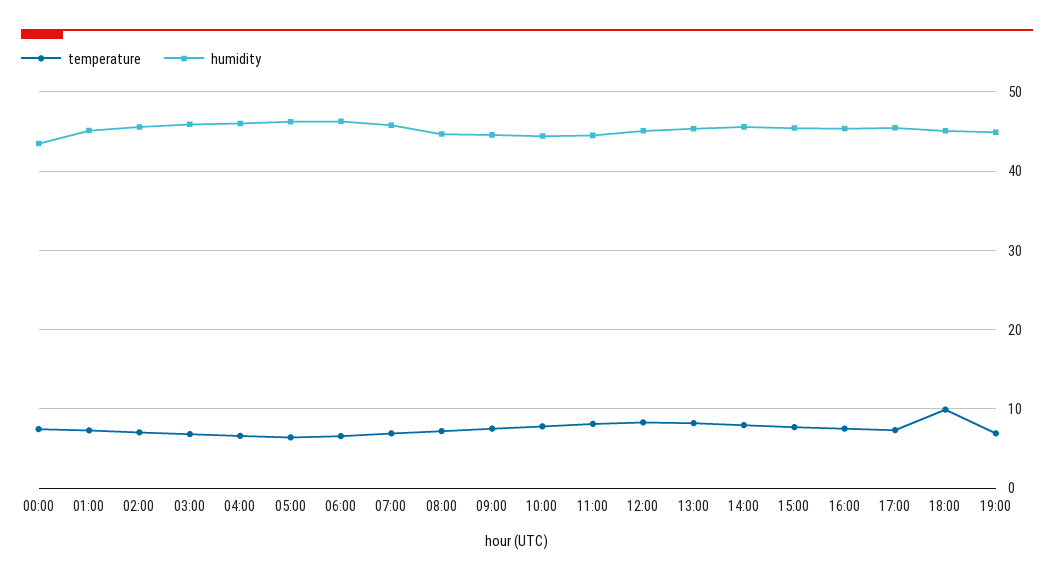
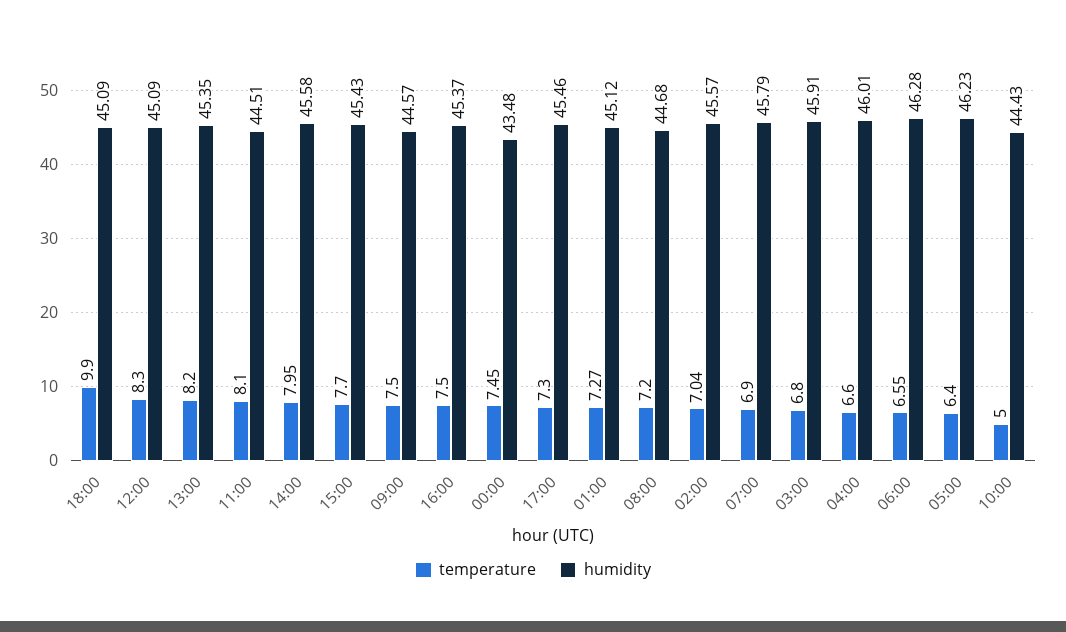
  {
    "temperature": {
      "00:00": 7.45,
      "01:00": 7.27,
      "02:00": 7.04,
      "03:00": 6.8,
      "04:00": 6.6,
      "05:00": 6.4,
      "06:00": 6.55,
      "07:00": 6.9,
      "08:00": 7.2,
      "09:00": 7.5,
-     "10:00": 8,
+     "10:00": 5,
      "11:00": 8.1,
      "12:00": 8.3,
      "13:00": 8.2,
      "14:00": 7.95,
      "15:00": 7.7,
      "16:00": 7.5,
      "17:00": 7.3,
-     "18:00": 9.9,
+     "18:00": 9.9
-     "19:00": 7
    },
    "humidity": {
      "00:00": 43.48,
      "01:00": 45.12,
      "02:00": 45.57,
      "03:00": 45.91,
      "04:00": 46.01,
      "05:00": 46.23,
      "06:00": 46.28,
      "07:00": 45.79,
      "08:00": 44.68,
      "09:00": 44.57,
      "10:00": 44.43,
      "11:00": 44.51,
      "12:00": 45.09,
      "13:00": 45.35,
      "14:00": 45.58,
      "15:00": 45.43,
      "16:00": 45.37,
      "17:00": 45.46,
-     "18:00": 45.09,
+     "18:00": 45.09
-     "19:00": 45
    }
  }

